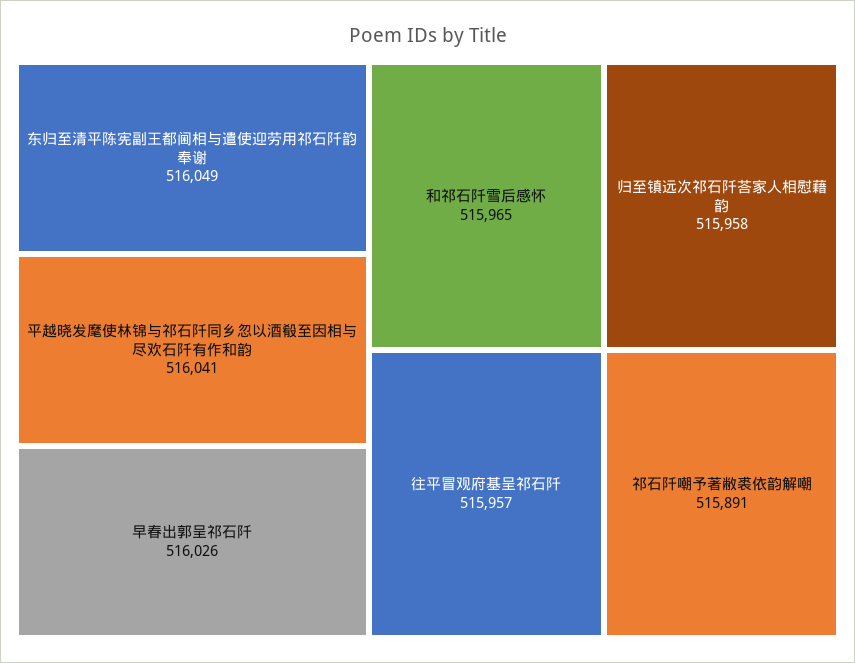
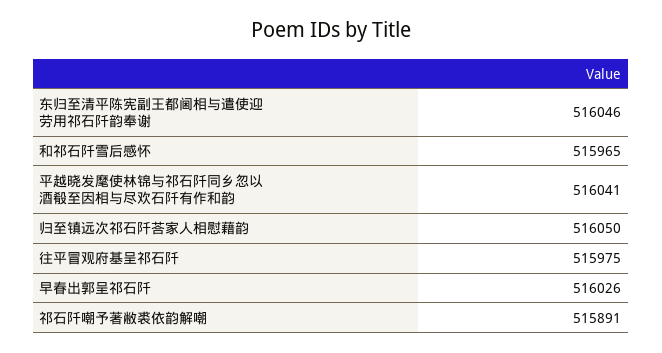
  {
-   "东归至清平陈宪副王都阃相与遣使迎劳用祁石阡韵奉谢": 516049,
+   "东归至清平陈宪副王都阃相与遣使迎劳用祁石阡韵奉谢": 516046,
    "平越晓发麾使林锦与祁石阡同乡忽以酒殽至因相与尽欢石阡有作和韵": 516041,
    "早春出郭呈祁石阡": 516026,
    "和祁石阡雪后感怀": 515965,
-   "归至镇远次祁石阡荅家人相慰藉韵": 515958,
+   "归至镇远次祁石阡荅家人相慰藉韵": 516050,
-   "往平冒观府基呈祁石阡": 515957,
+   "往平冒观府基呈祁石阡": 515975,
    "祁石阡嘲予著敝裘依韵解嘲": 515891
  }

